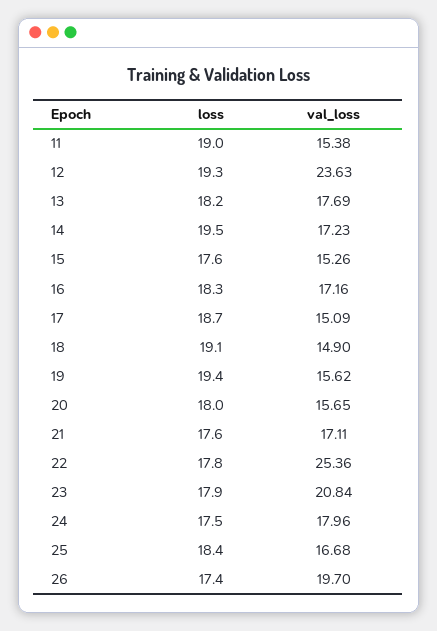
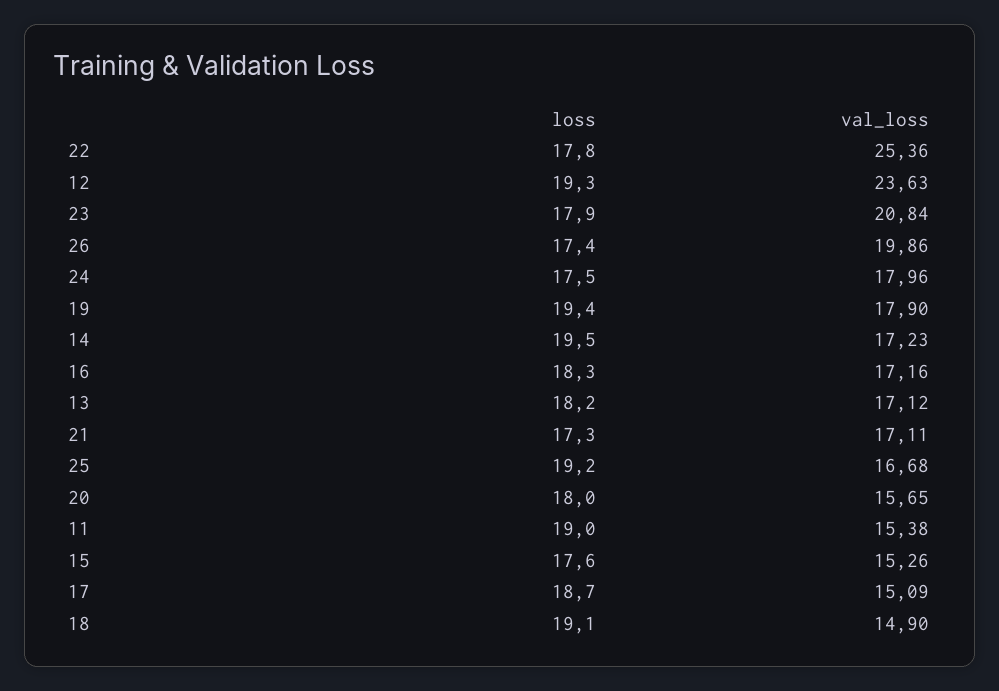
  {
    "loss": {
      "11": 19,
      "12": 19.3,
      "13": 18.2,
      "14": 19.5,
      "15": 17.6,
      "16": 18.3,
      "17": 18.7,
      "18": 19.1,
      "19": 19.4,
      "20": 18,
-     "21": 17.6,
+     "21": 17.3,
      "22": 17.8,
      "23": 17.9,
      "24": 17.5,
-     "25": 18.4,
+     "25": 19.2,
      "26": 17.4
    },
    "val_loss": {
      "11": 15.38,
      "12": 23.63,
-     "13": 17.69,
+     "13": 17.12,
      "14": 17.23,
      "15": 15.26,
      "16": 17.16,
      "17": 15.09,
      "18": 14.9,
-     "19": 15.62,
+     "19": 17.9,
      "20": 15.65,
      "21": 17.11,
      "22": 25.36,
      "23": 20.84,
      "24": 17.96,
      "25": 16.68,
-     "26": 19.7
+     "26": 19.86
    }
  }

